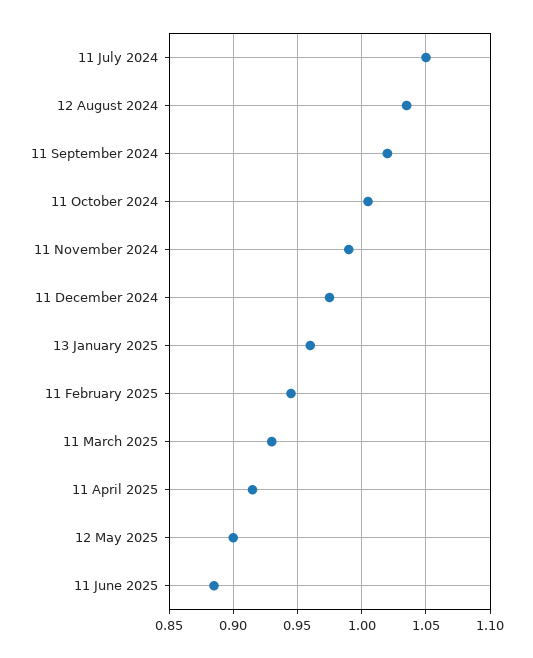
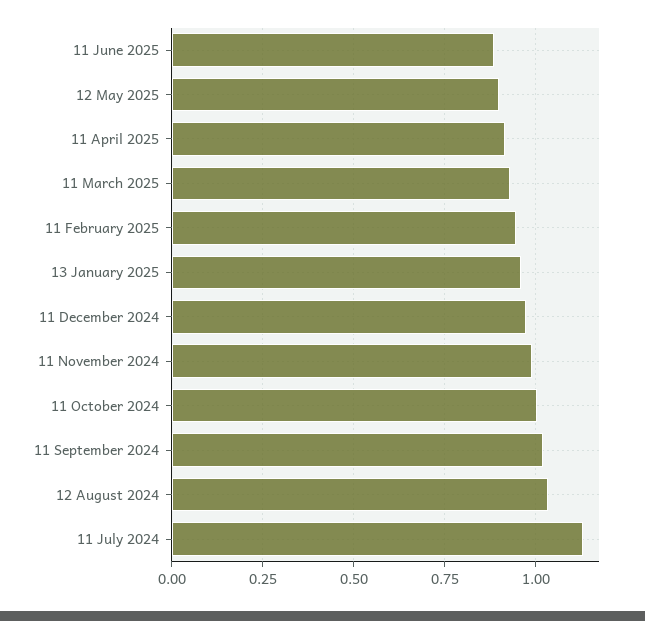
  {
-   "11 July 2024": 1.05,
+   "11 July 2024": 1.125,
    "12 August 2024": 1.035,
    "11 September 2024": 1.02,
    "11 October 2024": 1.005,
    "11 November 2024": 0.99,
    "11 December 2024": 0.975,
    "13 January 2025": 0.96,
    "11 February 2025": 0.945,
    "11 March 2025": 0.93,
    "11 April 2025": 0.915,
    "12 May 2025": 0.9,
    "11 June 2025": 0.885
  }

